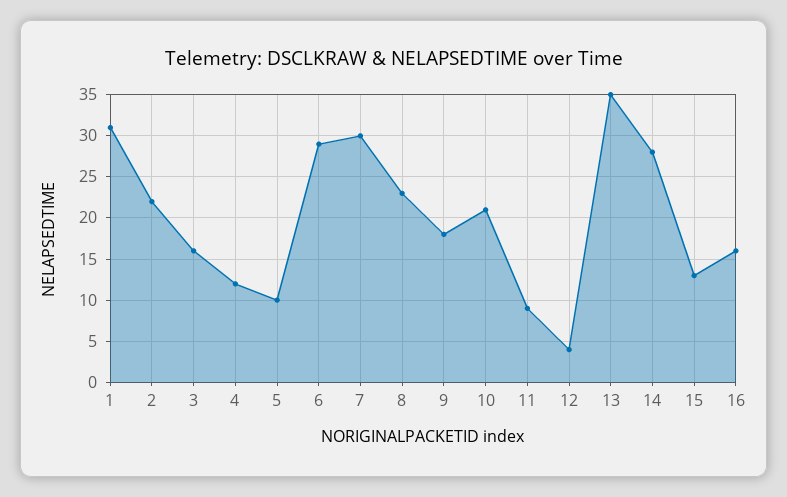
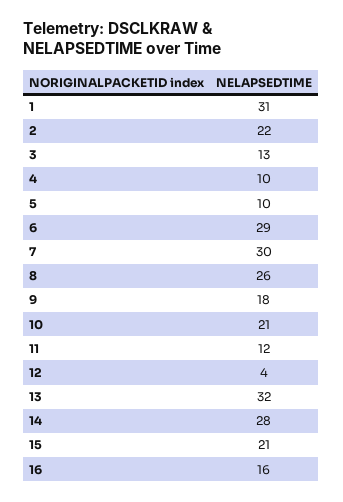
  {
    "1": 31,
    "2": 22,
-   "3": 16,
+   "3": 13,
-   "4": 12,
+   "4": 10,
    "5": 10,
    "6": 29,
    "7": 30,
-   "8": 23,
+   "8": 26,
    "9": 18,
    "10": 21,
-   "11": 9,
+   "11": 12,
    "12": 4,
-   "13": 35,
+   "13": 32,
    "14": 28,
-   "15": 13,
+   "15": 21,
    "16": 16
  }

